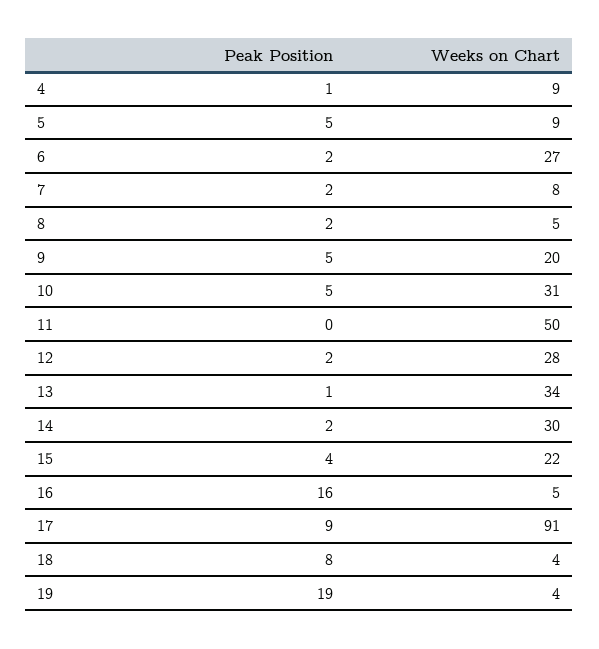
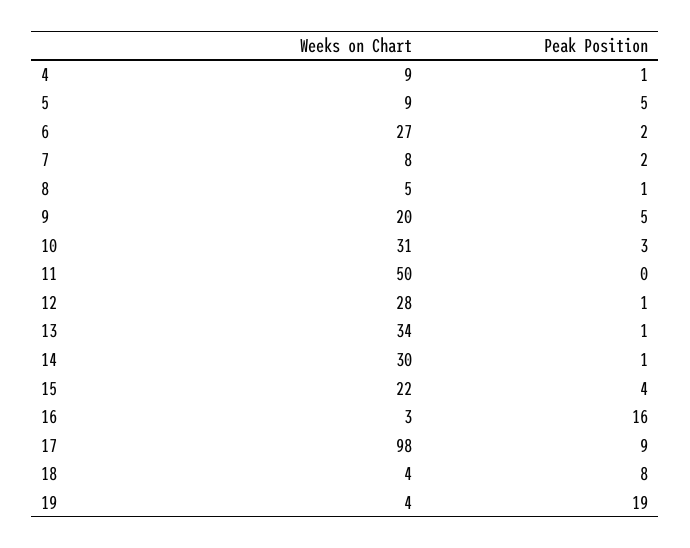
  {
    "Peak Position": {
      "4": 1,
      "5": 5,
      "6": 2,
      "7": 2,
-     "8": 2,
+     "8": 1,
      "9": 5,
-     "10": 5,
+     "10": 3,
      "11": 0,
-     "12": 2,
+     "12": 1,
      "13": 1,
-     "14": 2,
+     "14": 1,
      "15": 4,
      "16": 16,
      "17": 9,
      "18": 8,
      "19": 19
    },
    "Weeks on Chart": {
      "4": 9,
      "5": 9,
      "6": 27,
      "7": 8,
      "8": 5,
      "9": 20,
      "10": 31,
      "11": 50,
      "12": 28,
      "13": 34,
      "14": 30,
      "15": 22,
-     "16": 5,
+     "16": 3,
-     "17": 91,
+     "17": 98,
      "18": 4,
      "19": 4
    }
  }

